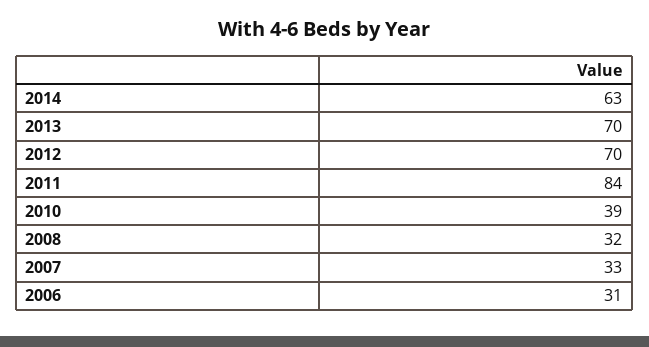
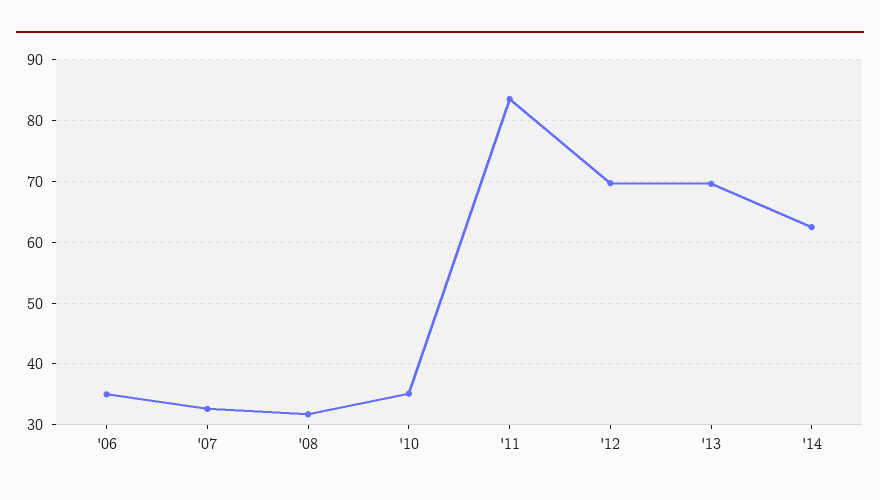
  {
    "2014": 63,
    "2013": 70,
    "2012": 70,
    "2011": 84,
-   "2010": 39,
+   "2010": 35,
    "2008": 32,
    "2007": 33,
-   "2006": 31
+   "2006": 35
  }

